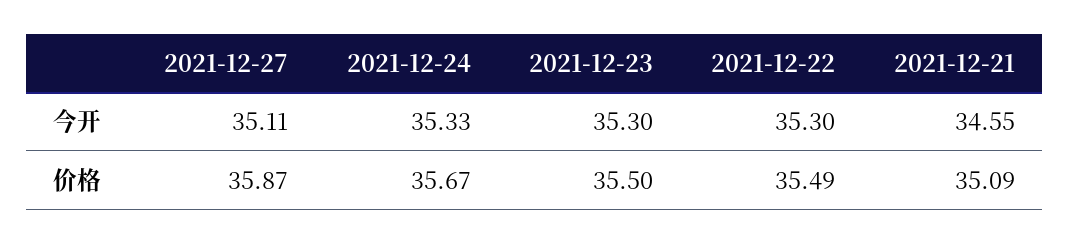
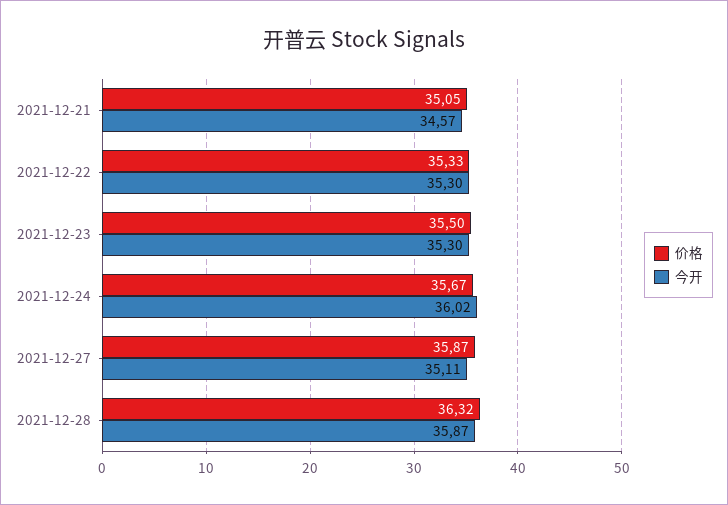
  {
    "今开": {
      "2021-12-27": 35.11,
-     "2021-12-24": 35.33,
+     "2021-12-24": 36.02,
      "2021-12-23": 35.3,
      "2021-12-22": 35.3,
-     "2021-12-21": 34.55
+     "2021-12-21": 34.57,
+     "2021-12-28": 35.87
    },
    "价格": {
      "2021-12-27": 35.87,
      "2021-12-24": 35.67,
      "2021-12-23": 35.5,
-     "2021-12-22": 35.49,
+     "2021-12-22": 35.33,
-     "2021-12-21": 35.09
+     "2021-12-21": 35.05,
+     "2021-12-28": 36.32
    }
  }

